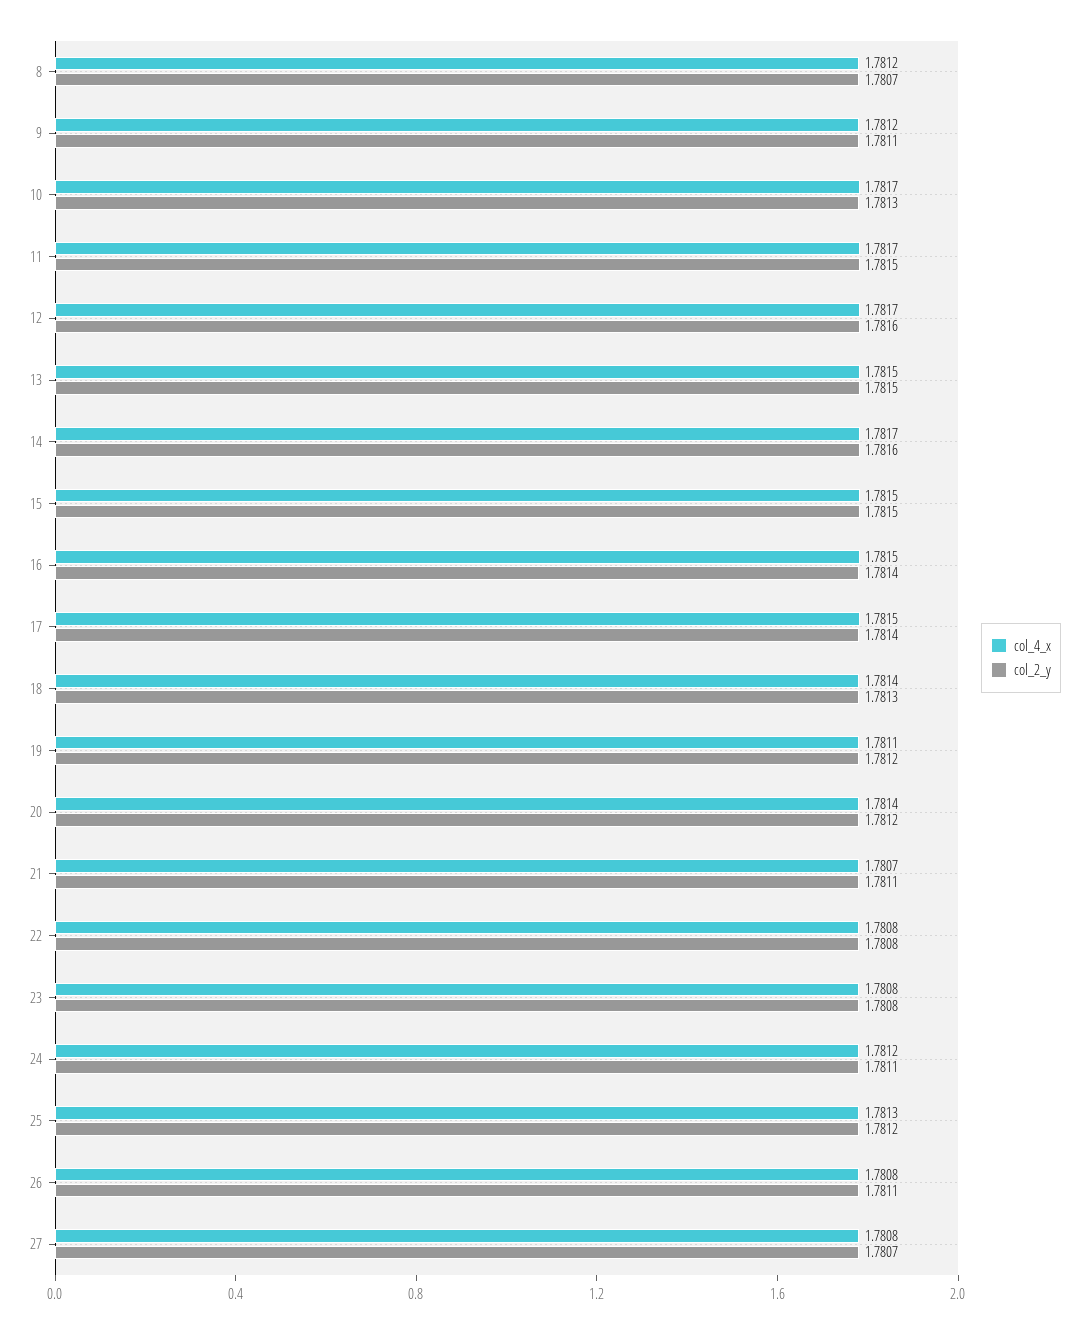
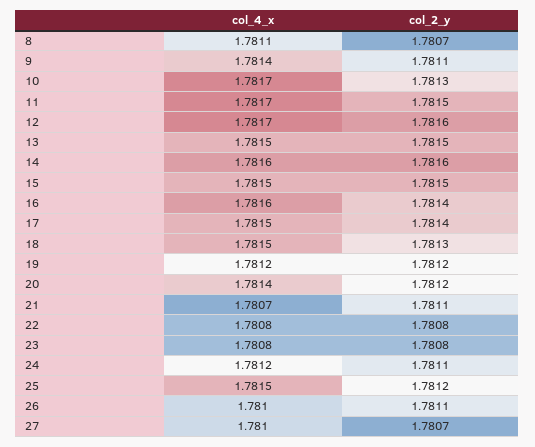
  {
    "col_4_x": {
-     "8": 1.7812,
+     "8": 1.7811,
-     "9": 1.7812,
+     "9": 1.7814,
      "10": 1.7817,
      "11": 1.7817,
      "12": 1.7817,
      "13": 1.7815,
-     "14": 1.7817,
+     "14": 1.7816,
      "15": 1.7815,
-     "16": 1.7815,
+     "16": 1.7816,
      "17": 1.7815,
-     "18": 1.7814,
+     "18": 1.7815,
-     "19": 1.7811,
+     "19": 1.7812,
      "20": 1.7814,
      "21": 1.7807,
      "22": 1.7808,
      "23": 1.7808,
      "24": 1.7812,
-     "25": 1.7813,
+     "25": 1.7815,
-     "26": 1.7808,
+     "26": 1.781,
-     "27": 1.7808
+     "27": 1.781
    },
    "col_2_y": {
      "8": 1.7807,
      "9": 1.7811,
      "10": 1.7813,
      "11": 1.7815,
      "12": 1.7816,
      "13": 1.7815,
      "14": 1.7816,
      "15": 1.7815,
      "16": 1.7814,
      "17": 1.7814,
      "18": 1.7813,
      "19": 1.7812,
      "20": 1.7812,
      "21": 1.7811,
      "22": 1.7808,
      "23": 1.7808,
      "24": 1.7811,
      "25": 1.7812,
      "26": 1.7811,
      "27": 1.7807
    }
  }

